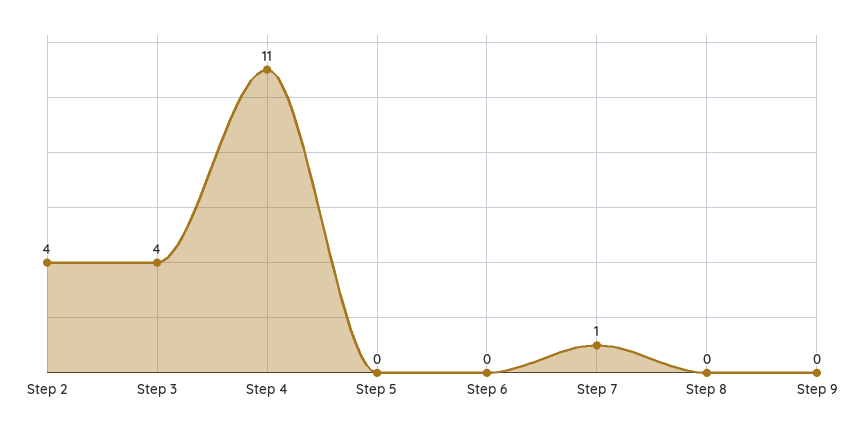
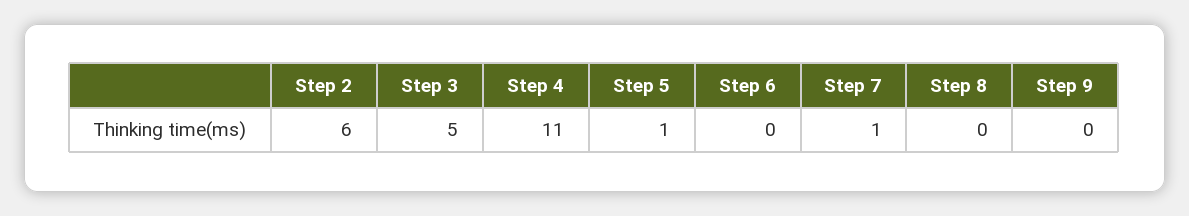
  {
-   "Step 2": 4,
+   "Step 2": 6,
-   "Step 3": 4,
+   "Step 3": 5,
    "Step 4": 11,
-   "Step 5": 0,
+   "Step 5": 1,
    "Step 6": 0,
    "Step 7": 1,
    "Step 8": 0,
    "Step 9": 0
  }

